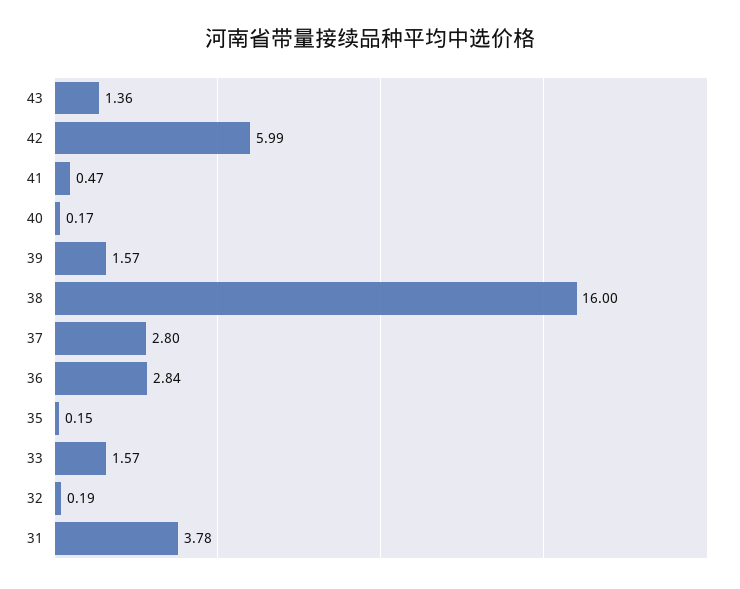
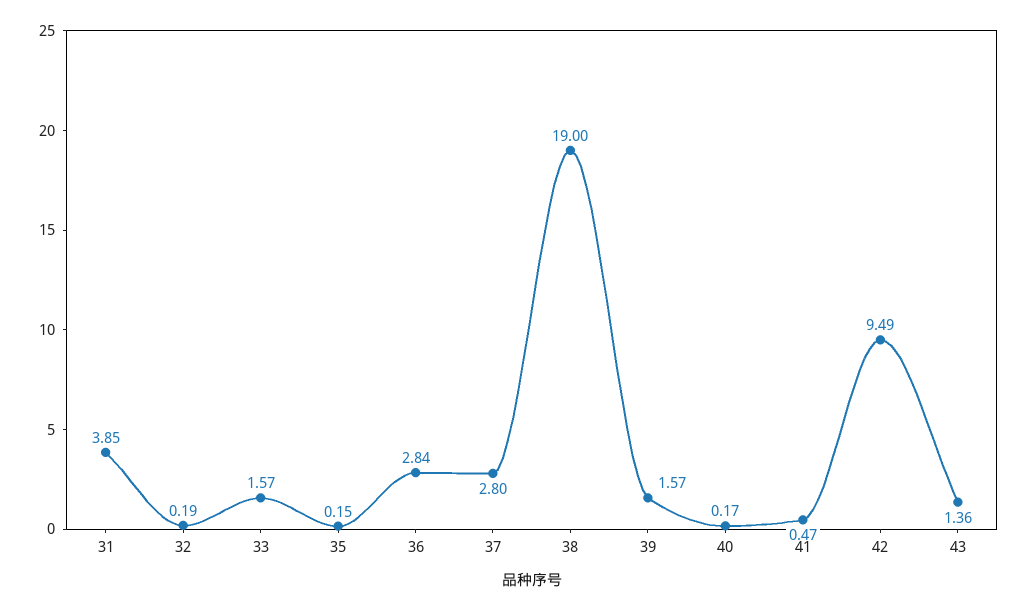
  {
    "43": 1.36,
-   "42": 5.99,
+   "42": 9.49,
    "41": 0.47,
    "40": 0.17,
    "39": 1.57,
-   "38": 16,
+   "38": 19,
    "37": 2.8,
    "36": 2.84,
    "35": 0.15,
    "33": 1.57,
    "32": 0.19,
-   "31": 3.78
+   "31": 3.85
  }

